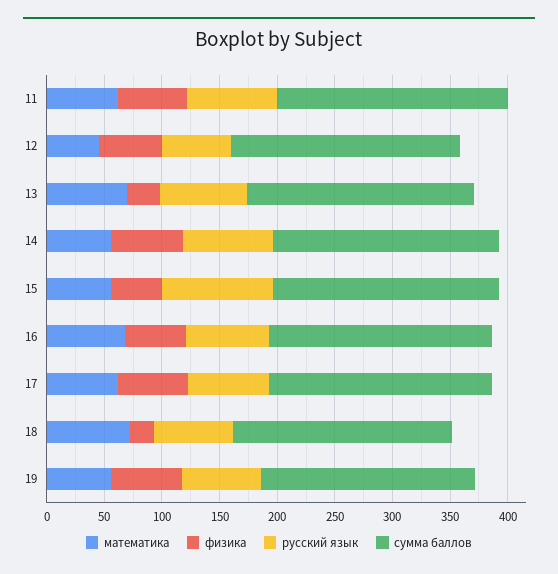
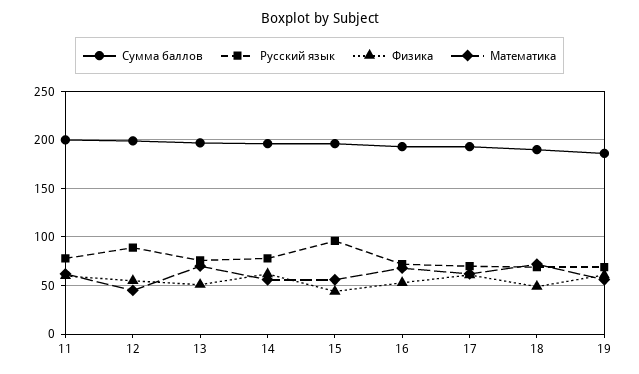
  {
    "математика": {
      "11": 60,
      "12": 50,
      "13": 70,
      "14": 60,
      "15": 60,
      "16": 70,
      "17": 60,
      "18": 70,
      "19": 60
    },
    "физика": {
      "11": 60,
      "12": 60,
-     "13": 30,
+     "13": 50,
      "14": 60,
      "15": 40,
      "16": 50,
      "17": 60,
-     "18": 20,
+     "18": 50,
      "19": 60
    },
    "русский язык": {
      "11": 80,
-     "12": 60,
+     "12": 90,
      "13": 80,
      "14": 80,
      "15": 100,
      "16": 70,
      "17": 70,
      "18": 70,
      "19": 70
    },
    "сумма баллов": {
      "11": 200,
      "12": 200,
      "13": 200,
      "14": 200,
      "15": 200,
      "16": 190,
      "17": 190,
      "18": 190,
      "19": 190
    }
  }

